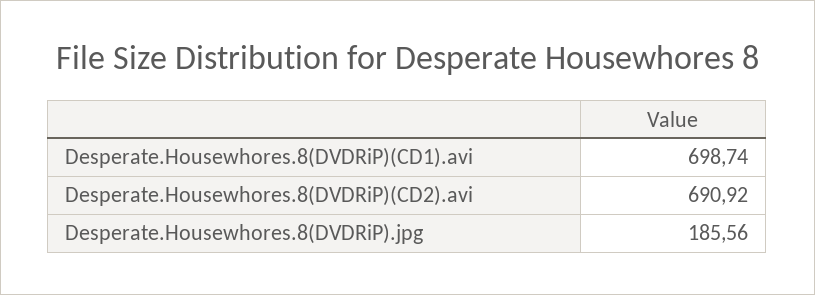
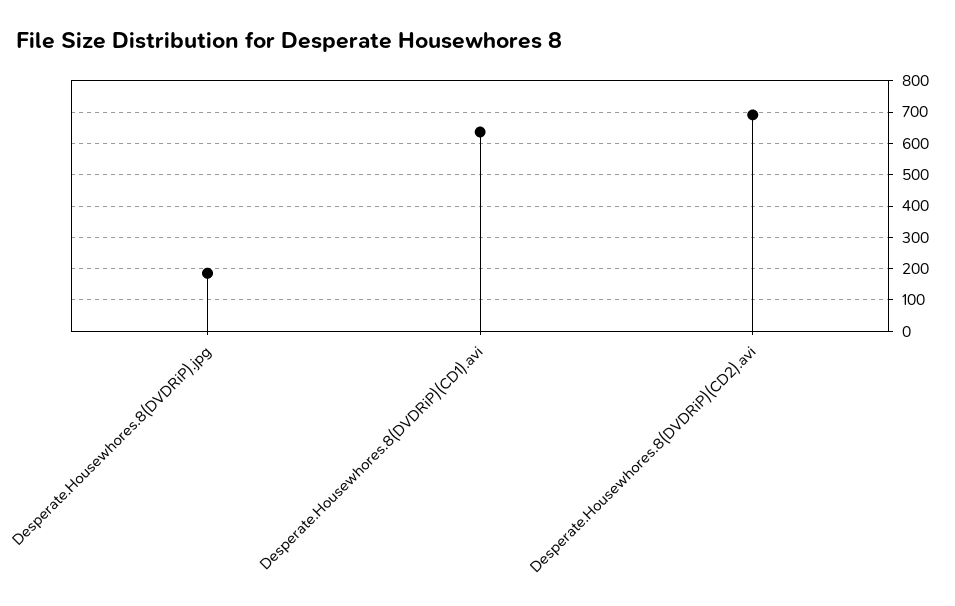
  {
-   "Desperate.Housewhores.8(DVDRiP)(CD1).avi": 698.74,
+   "Desperate.Housewhores.8(DVDRiP)(CD1).avi": 640,
    "Desperate.Housewhores.8(DVDRiP)(CD2).avi": 690.92,
    "Desperate.Housewhores.8(DVDRiP).jpg": 185.56
  }

